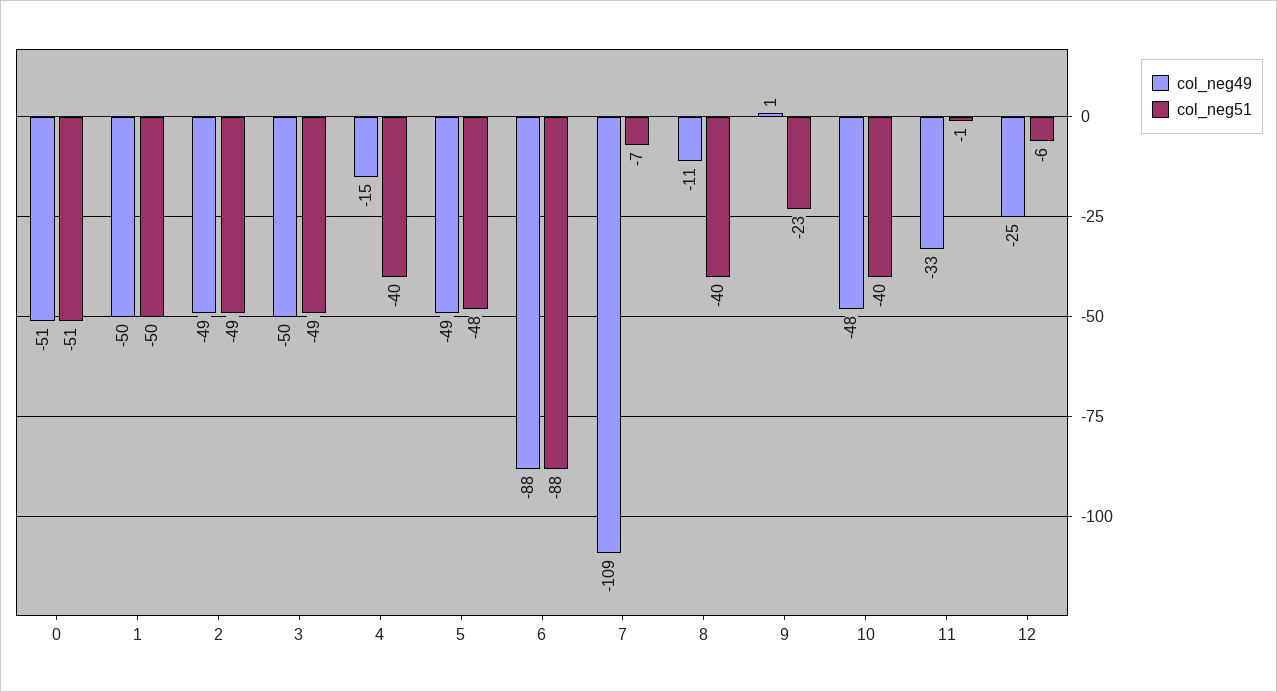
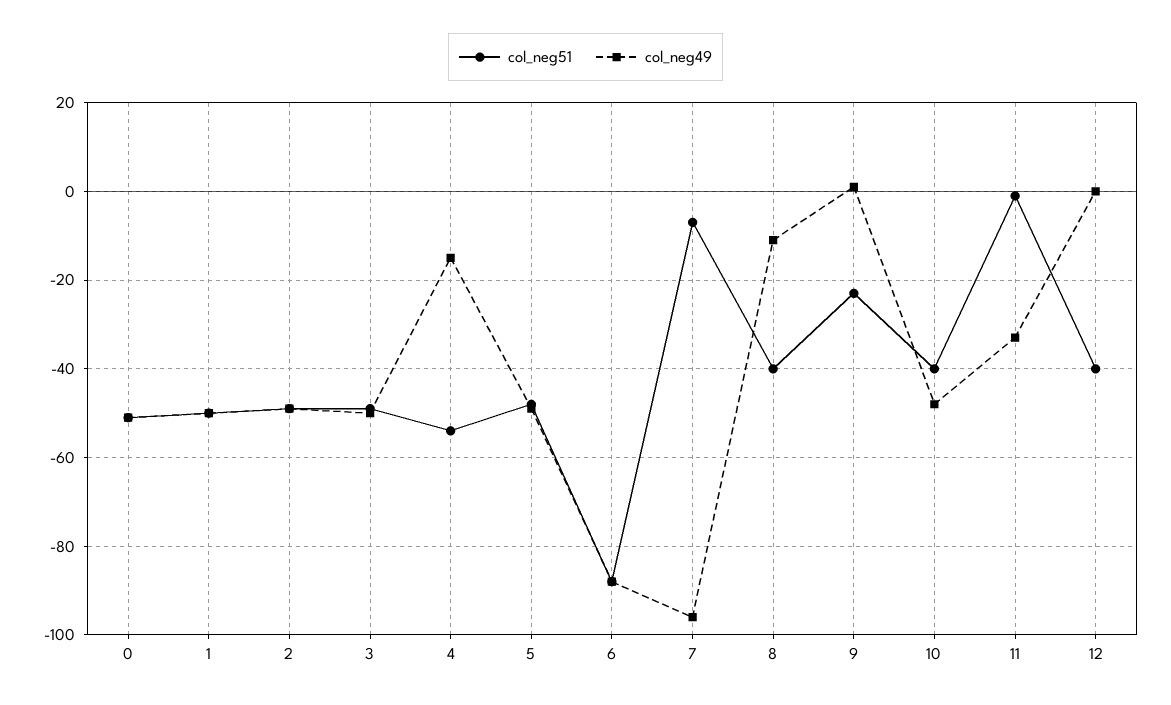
  {
    "col_neg49": {
      "0": -51,
      "1": -50,
      "2": -49,
      "3": -50,
      "4": -15,
      "5": -49,
      "6": -88,
-     "7": -109,
+     "7": -95,
      "8": -11,
      "9": 1,
      "10": -48,
      "11": -33,
-     "12": -25
+     "12": 0
    },
    "col_neg51": {
      "0": -51,
      "1": -50,
      "2": -49,
      "3": -49,
-     "4": -40,
+     "4": -55,
      "5": -48,
      "6": -88,
      "7": -7,
      "8": -40,
      "9": -23,
      "10": -40,
      "11": -1,
-     "12": -6
+     "12": -40
    }
  }

